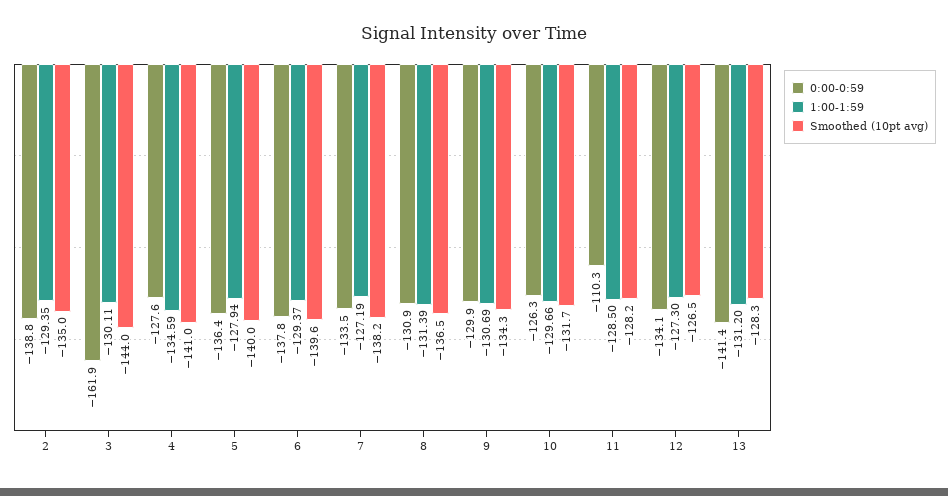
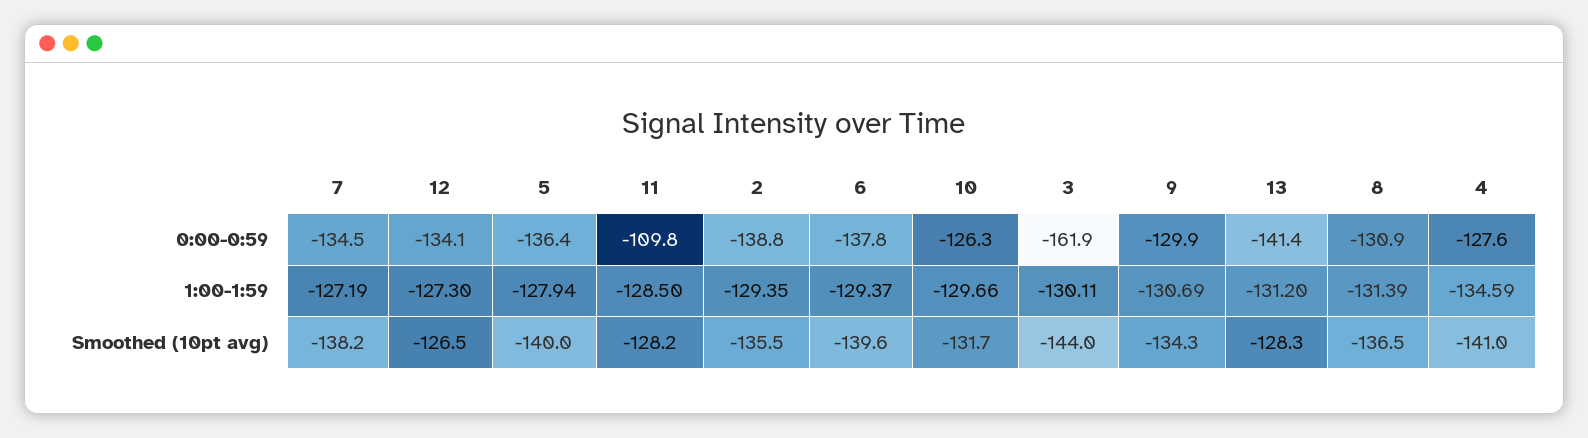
  {
    "0:00-0:59": {
      "2": -138.8,
      "3": -161.9,
      "4": -127.6,
      "5": -136.4,
      "6": -137.8,
-     "7": -133.5,
+     "7": -134.5,
      "8": -130.9,
      "9": -129.9,
      "10": -126.3,
-     "11": -110.3,
+     "11": -109.8,
      "12": -134.1,
      "13": -141.4
    },
    "1:00-1:59": {
      "2": -129.35,
      "3": -130.11,
      "4": -134.59,
      "5": -127.94,
      "6": -129.37,
      "7": -127.19,
      "8": -131.39,
      "9": -130.69,
      "10": -129.66,
      "11": -128.5,
      "12": -127.3,
      "13": -131.2
    },
    "Smoothed (10pt avg)": {
-     "2": -135,
+     "2": -135.5,
      "3": -144,
      "4": -141,
      "5": -140,
      "6": -139.6,
      "7": -138.2,
      "8": -136.5,
      "9": -134.3,
      "10": -131.7,
      "11": -128.2,
      "12": -126.5,
      "13": -128.3
    }
  }

